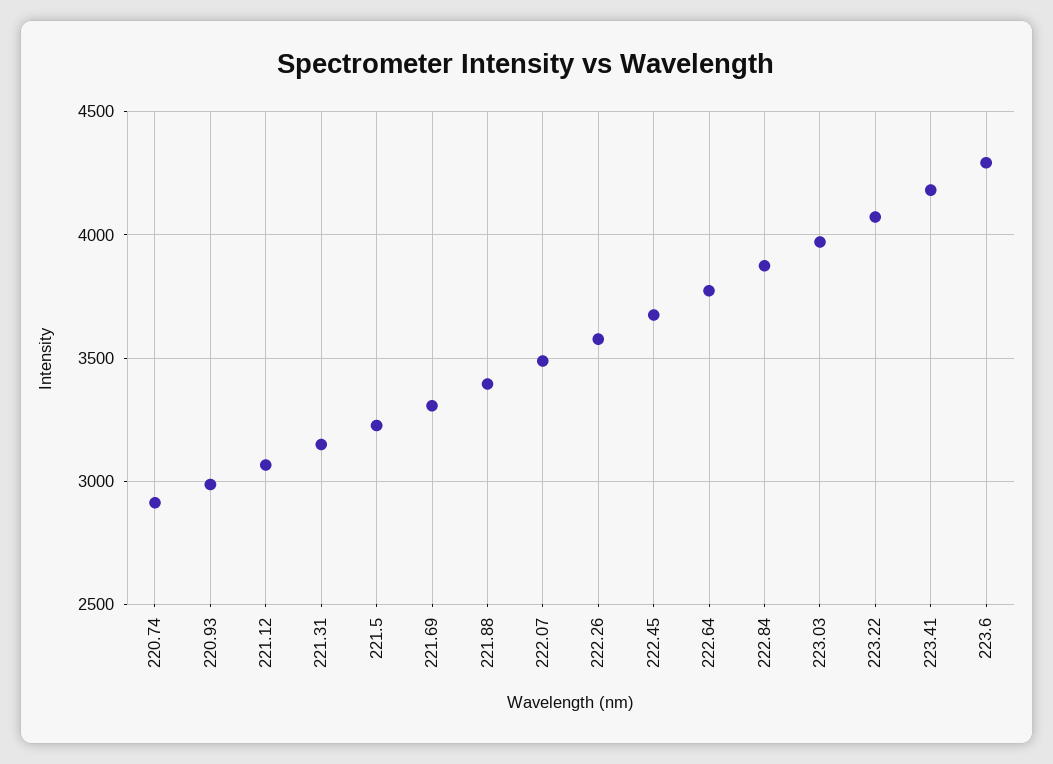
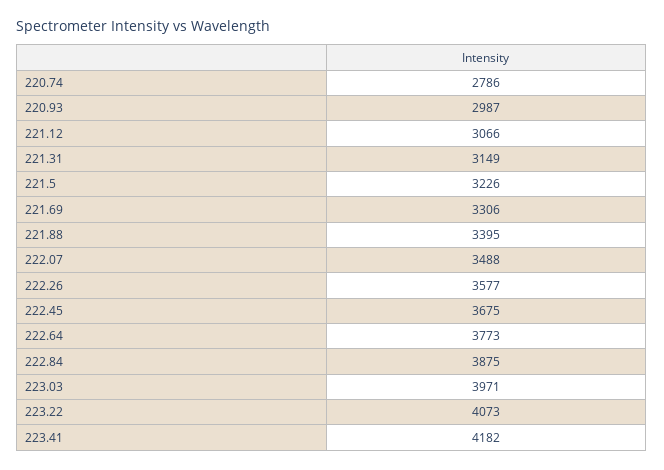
  {
-   "220.74": 2900,
+   "220.74": 2786,
    "220.93": 2987,
    "221.12": 3066,
    "221.31": 3149,
    "221.5": 3226,
    "221.69": 3306,
    "221.88": 3395,
    "222.07": 3488,
    "222.26": 3577,
    "222.45": 3675,
    "222.64": 3773,
    "222.84": 3875,
    "223.03": 3971,
    "223.22": 4073,
-   "223.41": 4182,
+   "223.41": 4182
-   "223.6": 4300
  }

